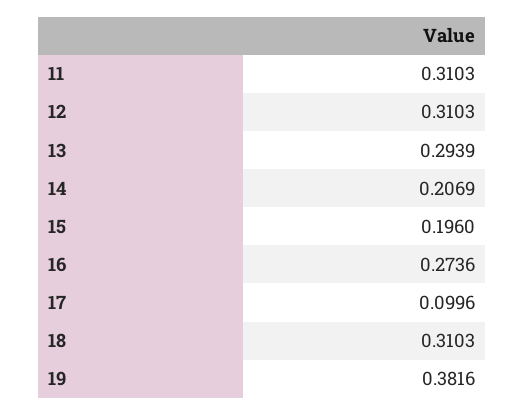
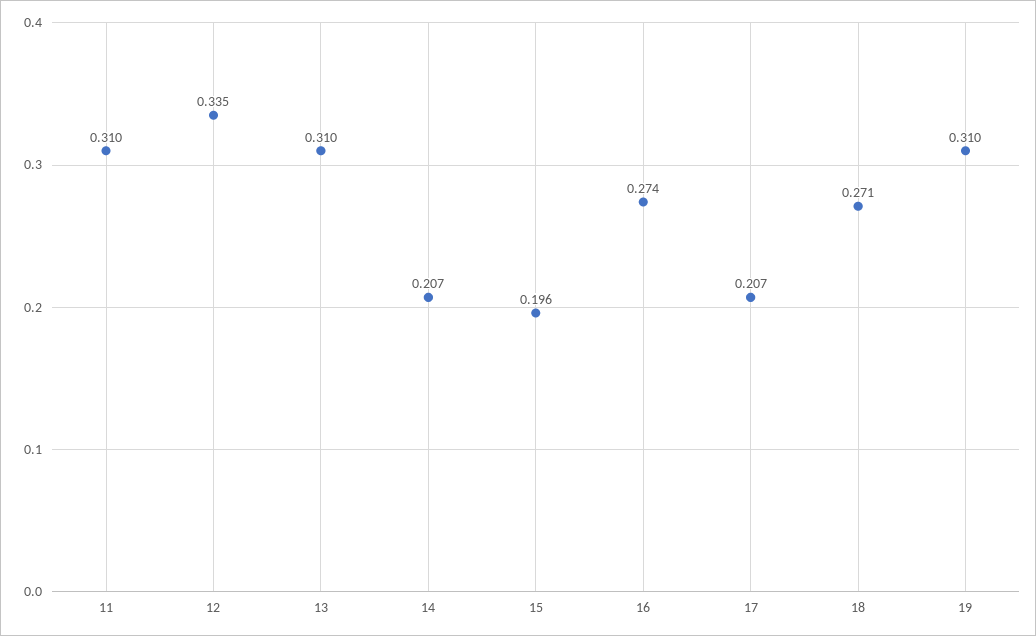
  {
    "11": 0.3103,
-   "12": 0.3103,
+   "12": 0.335,
-   "13": 0.2939,
+   "13": 0.31,
    "14": 0.2069,
    "15": 0.196,
    "16": 0.2736,
-   "17": 0.0996,
+   "17": 0.207,
-   "18": 0.3103,
+   "18": 0.271,
-   "19": 0.3816
+   "19": 0.31
  }

